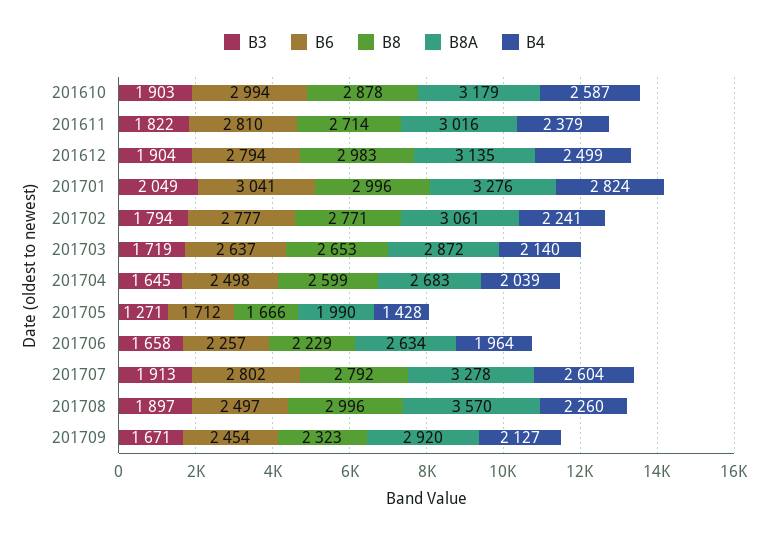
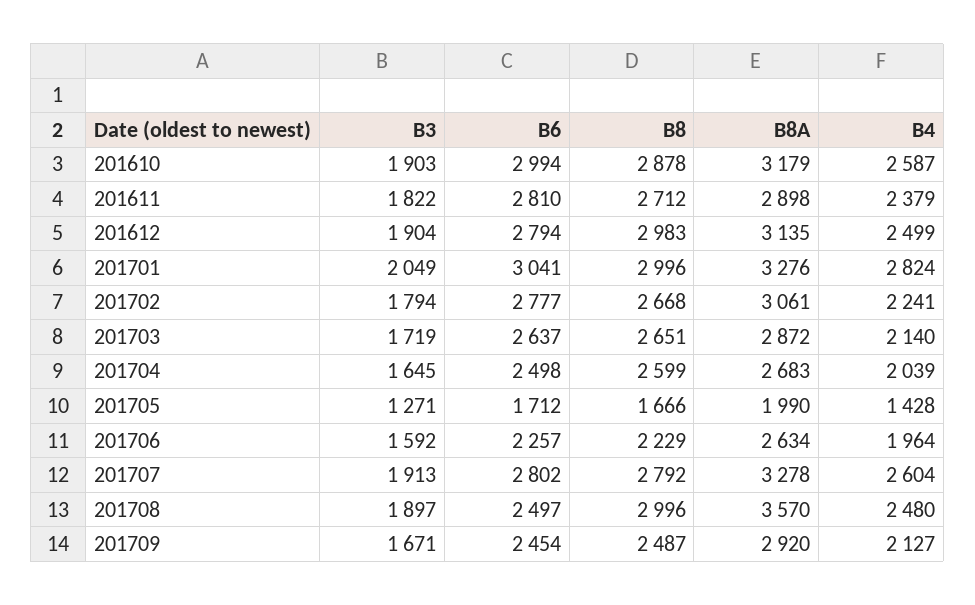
  {
    "B3": {
      "201610": 1903,
      "201611": 1822,
      "201612": 1904,
      "201701": 2049,
      "201702": 1794,
      "201703": 1719,
      "201704": 1645,
      "201705": 1271,
-     "201706": 1658,
+     "201706": 1592,
      "201707": 1913,
      "201708": 1897,
      "201709": 1671
    },
    "B6": {
      "201610": 2994,
      "201611": 2810,
      "201612": 2794,
      "201701": 3041,
      "201702": 2777,
      "201703": 2637,
      "201704": 2498,
      "201705": 1712,
      "201706": 2257,
      "201707": 2802,
      "201708": 2497,
      "201709": 2454
    },
    "B8": {
      "201610": 2878,
-     "201611": 2714,
+     "201611": 2712,
      "201612": 2983,
      "201701": 2996,
-     "201702": 2771,
+     "201702": 2668,
-     "201703": 2653,
+     "201703": 2651,
      "201704": 2599,
      "201705": 1666,
      "201706": 2229,
      "201707": 2792,
      "201708": 2996,
-     "201709": 2323
+     "201709": 2487
    },
    "B8A": {
      "201610": 3179,
-     "201611": 3016,
+     "201611": 2898,
      "201612": 3135,
      "201701": 3276,
      "201702": 3061,
      "201703": 2872,
      "201704": 2683,
      "201705": 1990,
      "201706": 2634,
      "201707": 3278,
      "201708": 3570,
      "201709": 2920
    },
    "B4": {
      "201610": 2587,
      "201611": 2379,
      "201612": 2499,
      "201701": 2824,
      "201702": 2241,
      "201703": 2140,
      "201704": 2039,
      "201705": 1428,
      "201706": 1964,
      "201707": 2604,
-     "201708": 2260,
+     "201708": 2480,
      "201709": 2127
    }
  }

